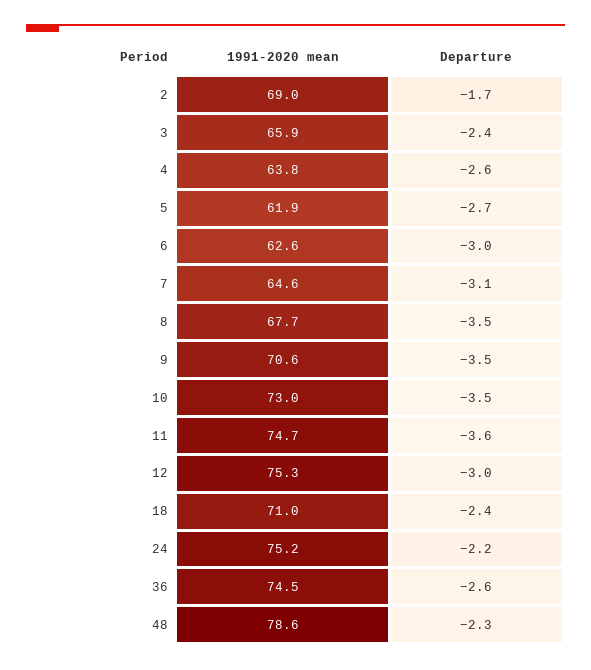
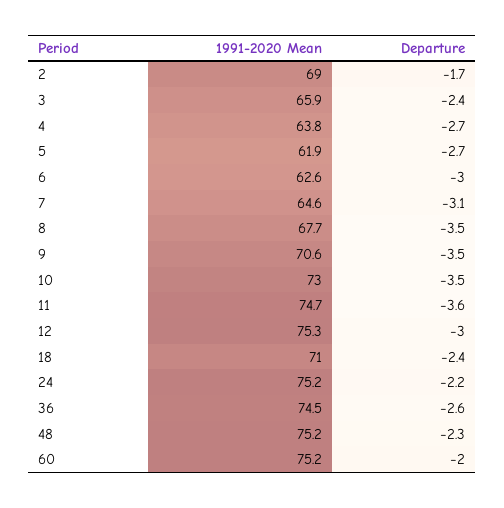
  {
    "1991-2020 mean": {
      "2": 69,
      "3": 65.9,
      "4": 63.8,
      "5": 61.9,
      "6": 62.6,
      "7": 64.6,
      "8": 67.7,
      "9": 70.6,
      "10": 73,
      "11": 74.7,
      "12": 75.3,
      "18": 71,
      "24": 75.2,
      "36": 74.5,
-     "48": 78.6
+     "48": 75.2,
+     "60": 75.2
    },
    "Departure": {
      "2": -1.7,
      "3": -2.4,
-     "4": -2.6,
+     "4": -2.7,
      "5": -2.7,
      "6": -3,
      "7": -3.1,
      "8": -3.5,
      "9": -3.5,
      "10": -3.5,
      "11": -3.6,
      "12": -3,
      "18": -2.4,
      "24": -2.2,
      "36": -2.6,
-     "48": -2.3
+     "48": -2.3,
+     "60": -2
    }
  }

